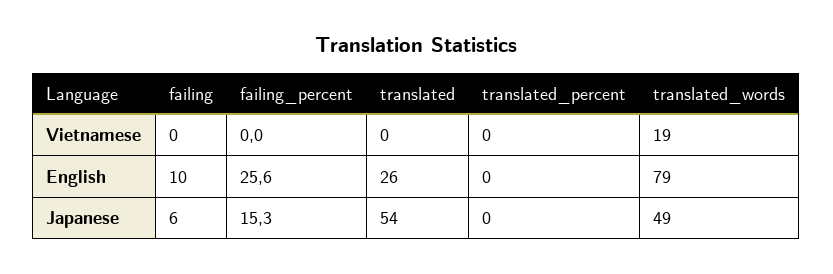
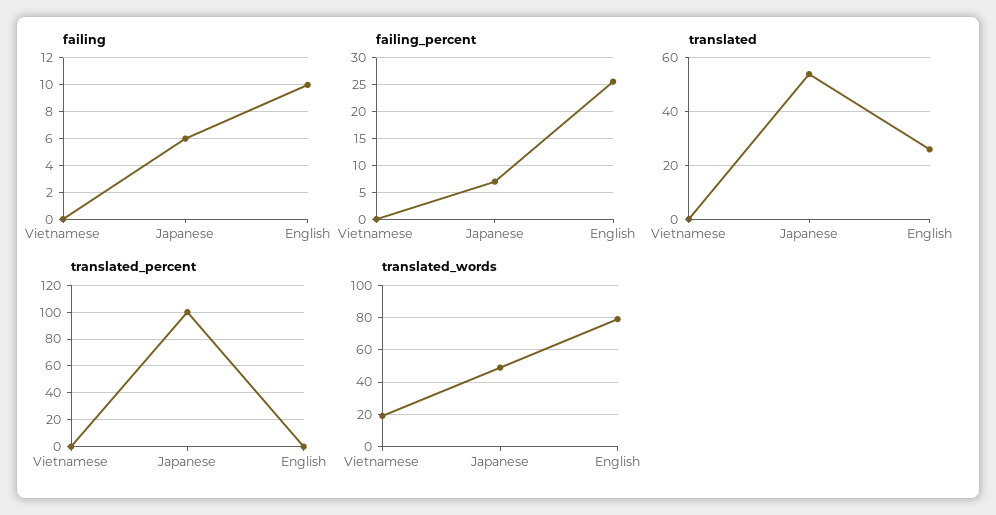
  {
    "failing": {
      "Vietnamese": 0,
      "English": 10,
      "Japanese": 6
    },
    "failing_percent": {
      "Vietnamese": 0,
      "English": 25.6,
-     "Japanese": 15.3
+     "Japanese": 7.5
    },
    "translated": {
      "Vietnamese": 0,
      "English": 26,
      "Japanese": 54
    },
    "translated_percent": {
      "Vietnamese": 0,
      "English": 0,
-     "Japanese": 0
+     "Japanese": 100
    },
    "translated_words": {
      "Vietnamese": 19,
      "English": 79,
      "Japanese": 49
    }
  }

